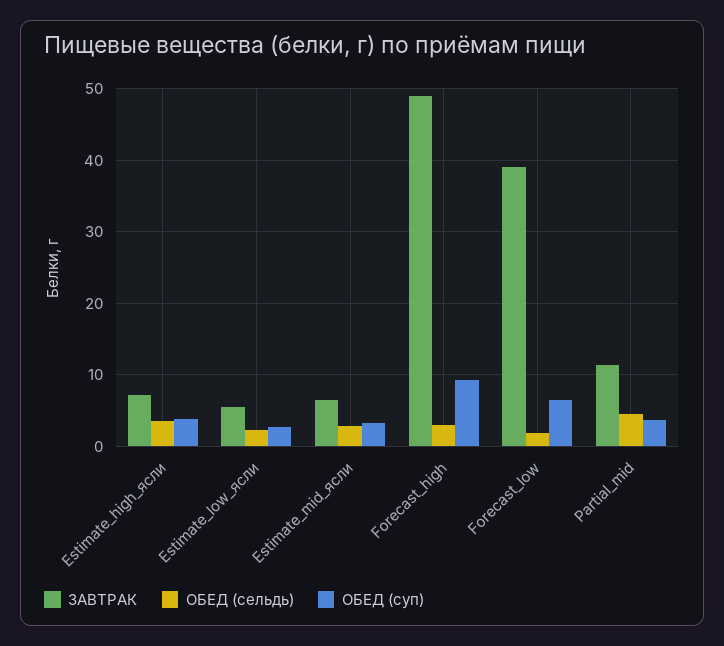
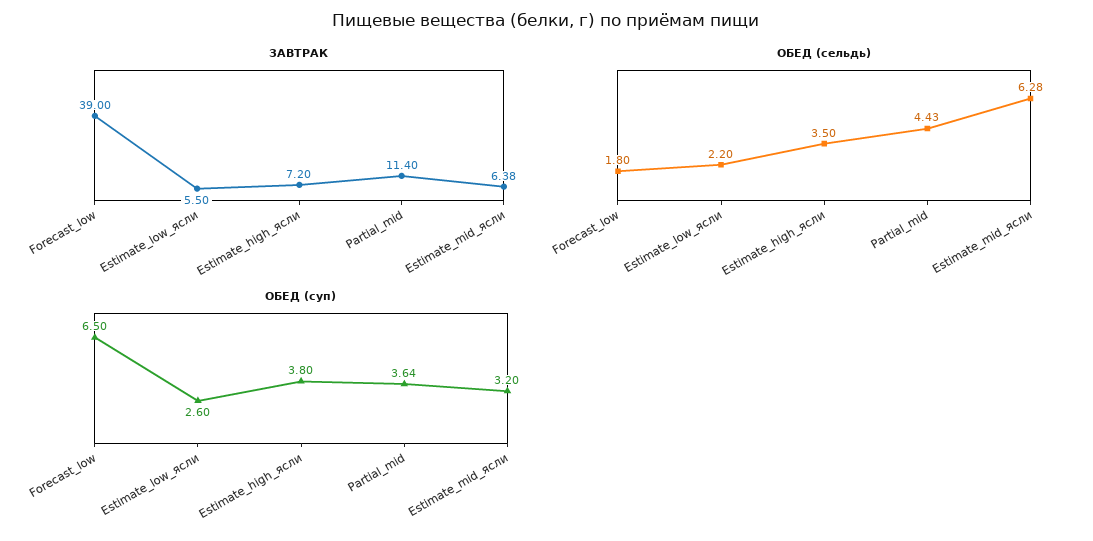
  {
    "ЗАВТРАК": {
      "Estimate_high_ясли": 7.2,
      "Estimate_low_ясли": 5.5,
      "Estimate_mid_ясли": 6.38,
-     "Forecast_high": 49,
      "Forecast_low": 39,
      "Partial_mid": 11.4
    },
    "ОБЕД (сельдь)": {
      "Estimate_high_ясли": 3.5,
      "Estimate_low_ясли": 2.2,
-     "Estimate_mid_ясли": 3,
+     "Estimate_mid_ясли": 6.28,
-     "Forecast_high": 3,
      "Forecast_low": 1.8,
      "Partial_mid": 4.43
    },
    "ОБЕД (суп)": {
      "Estimate_high_ясли": 3.8,
      "Estimate_low_ясли": 2.6,
      "Estimate_mid_ясли": 3.2,
-     "Forecast_high": 9,
      "Forecast_low": 6.5,
      "Partial_mid": 3.64
    }
  }

